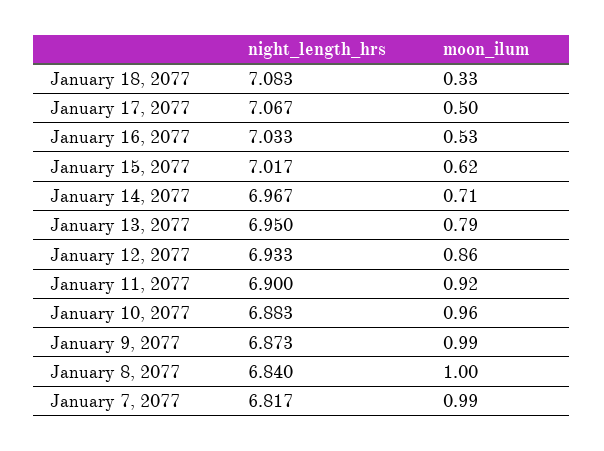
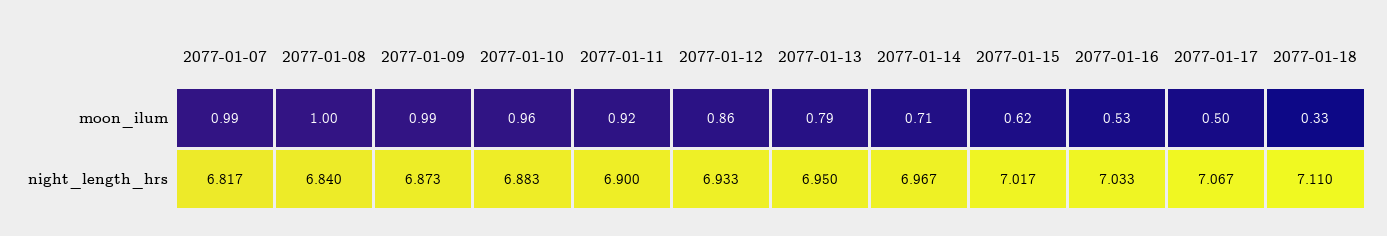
  {
    "night_length_hrs": {
-     "January 18, 2077": 7.083,
+     "January 18, 2077": 7.11,
      "January 17, 2077": 7.067,
      "January 16, 2077": 7.033,
      "January 15, 2077": 7.017,
      "January 14, 2077": 6.967,
      "January 13, 2077": 6.95,
      "January 12, 2077": 6.933,
      "January 11, 2077": 6.9,
      "January 10, 2077": 6.883,
      "January 9, 2077": 6.873,
      "January 8, 2077": 6.84,
      "January 7, 2077": 6.817
    },
    "moon_ilum": {
      "January 18, 2077": 0.33,
      "January 17, 2077": 0.5,
      "January 16, 2077": 0.53,
      "January 15, 2077": 0.62,
      "January 14, 2077": 0.71,
      "January 13, 2077": 0.79,
      "January 12, 2077": 0.86,
      "January 11, 2077": 0.92,
      "January 10, 2077": 0.96,
      "January 9, 2077": 0.99,
      "January 8, 2077": 1,
      "January 7, 2077": 0.99
    }
  }

